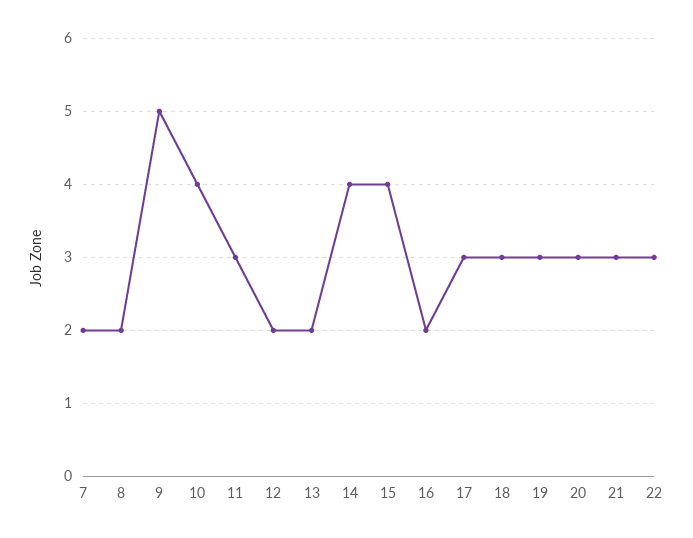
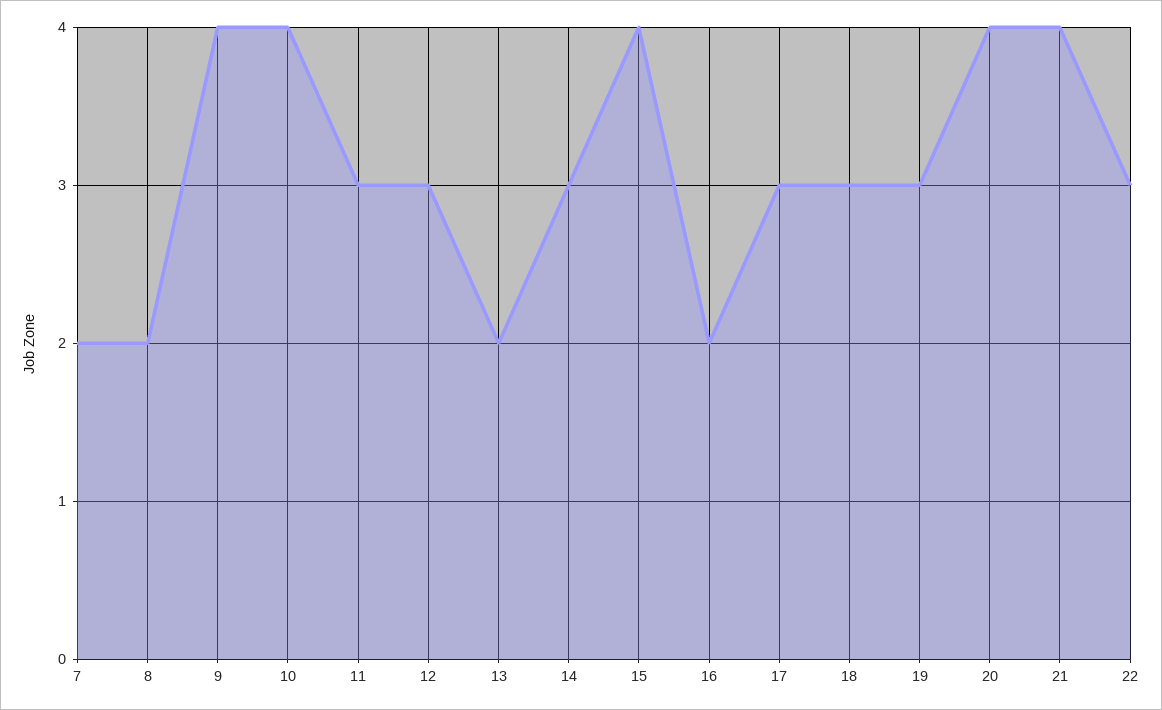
  {
    "7": 2,
    "8": 2,
-   "9": 5,
+   "9": 4,
    "10": 4,
    "11": 3,
-   "12": 2,
+   "12": 3,
    "13": 2,
-   "14": 4,
+   "14": 3,
    "15": 4,
    "16": 2,
    "17": 3,
    "18": 3,
    "19": 3,
-   "20": 3,
+   "20": 4,
-   "21": 3,
+   "21": 4,
    "22": 3
  }

